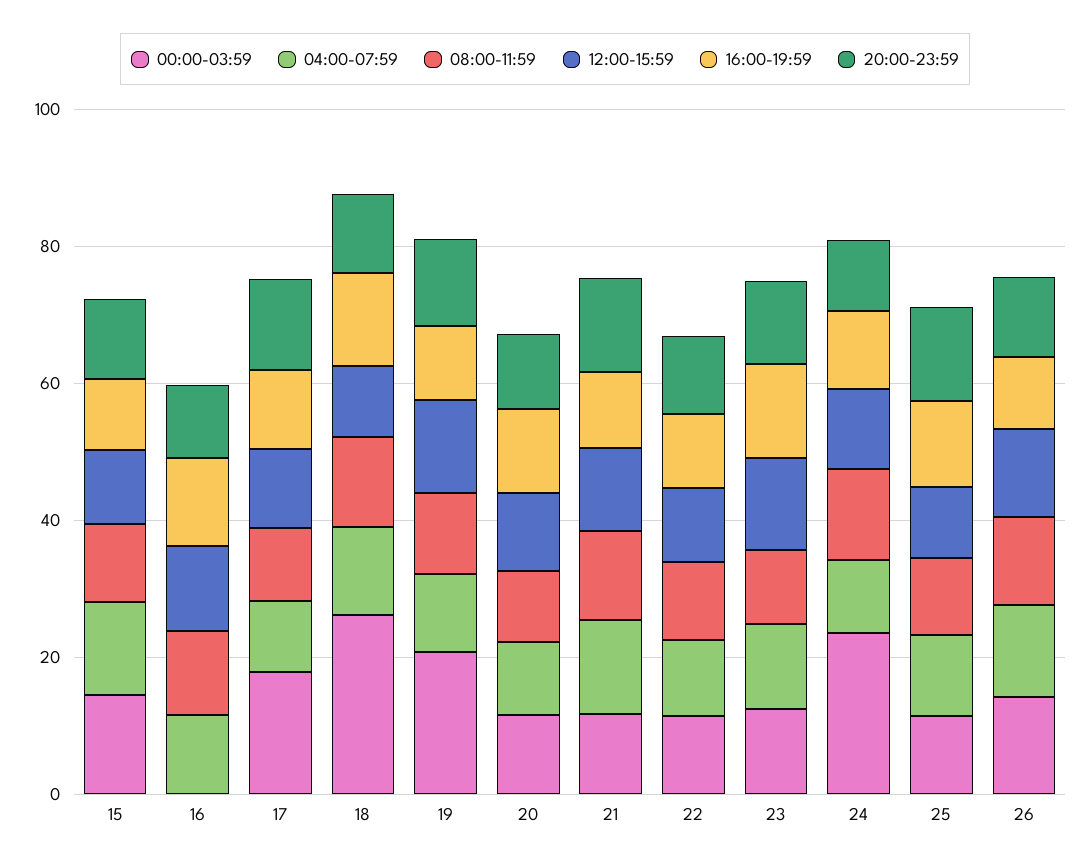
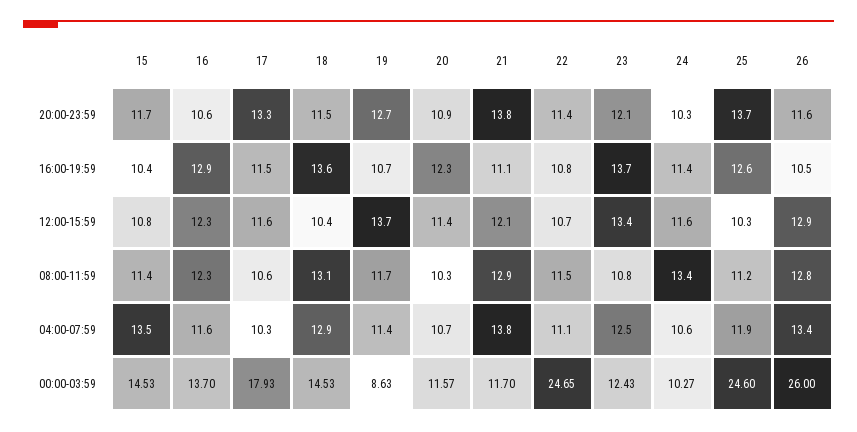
  {
    "00:00-03:59": {
      "15": 14.53,
-     "16": 0,
+     "16": 13.7,
      "17": 17.93,
-     "18": 25,
+     "18": 14.53,
-     "19": 20,
+     "19": 8.63,
      "20": 11.57,
      "21": 11.7,
-     "22": 10,
+     "22": 24.65,
      "23": 12.43,
-     "24": 25,
+     "24": 10.27,
-     "25": 10,
+     "25": 24.6,
-     "26": 15
+     "26": 26
    },
    "04:00-07:59": {
      "15": 13.5,
      "16": 11.6,
      "17": 10.3,
      "18": 12.9,
      "19": 11.4,
      "20": 10.7,
      "21": 13.8,
      "22": 11.1,
      "23": 12.5,
      "24": 10.6,
      "25": 11.9,
      "26": 13.4
    },
    "08:00-11:59": {
      "15": 11.4,
      "16": 12.3,
      "17": 10.6,
      "18": 13.1,
      "19": 11.7,
      "20": 10.3,
      "21": 12.9,
      "22": 11.5,
      "23": 10.8,
      "24": 13.4,
      "25": 11.2,
      "26": 12.8
    },
    "12:00-15:59": {
      "15": 10.8,
      "16": 12.3,
      "17": 11.6,
      "18": 10.4,
      "19": 13.7,
      "20": 11.4,
      "21": 12.1,
      "22": 10.7,
      "23": 13.4,
      "24": 11.6,
      "25": 10.3,
      "26": 12.9
    },
    "16:00-19:59": {
      "15": 10.4,
      "16": 12.9,
      "17": 11.5,
      "18": 13.6,
      "19": 10.7,
      "20": 12.3,
      "21": 11.1,
      "22": 10.8,
      "23": 13.7,
      "24": 11.4,
      "25": 12.6,
      "26": 10.5
    },
    "20:00-23:59": {
      "15": 11.7,
      "16": 10.6,
      "17": 13.3,
      "18": 11.5,
      "19": 12.7,
      "20": 10.9,
      "21": 13.8,
      "22": 11.4,
      "23": 12.1,
      "24": 10.3,
      "25": 13.7,
      "26": 11.6
    }
  }

